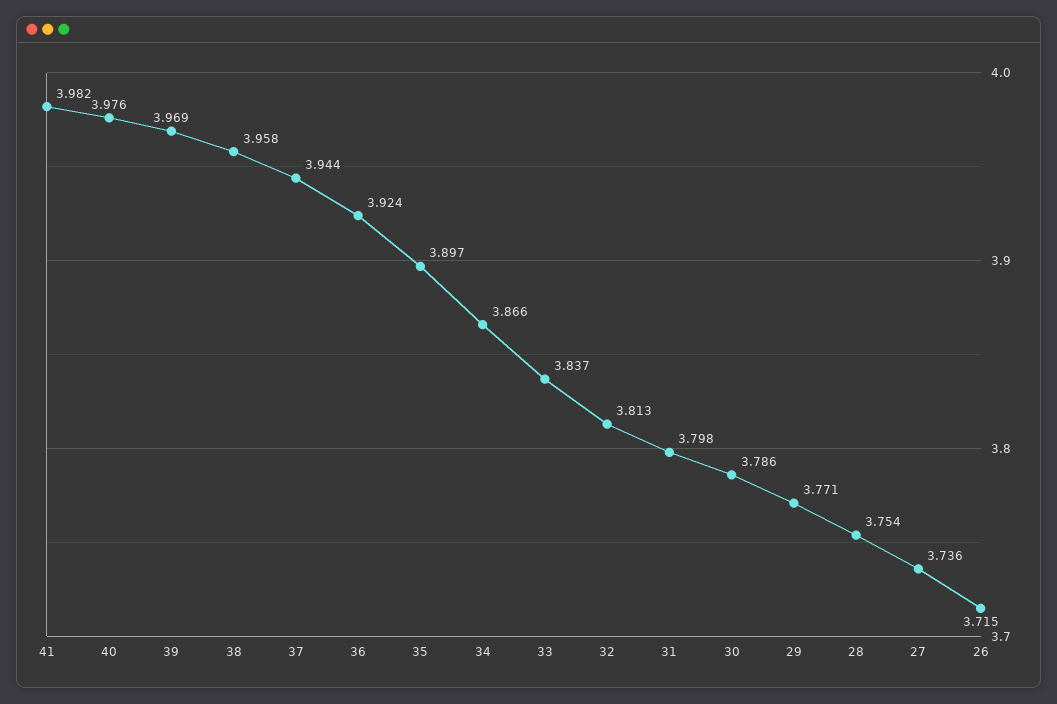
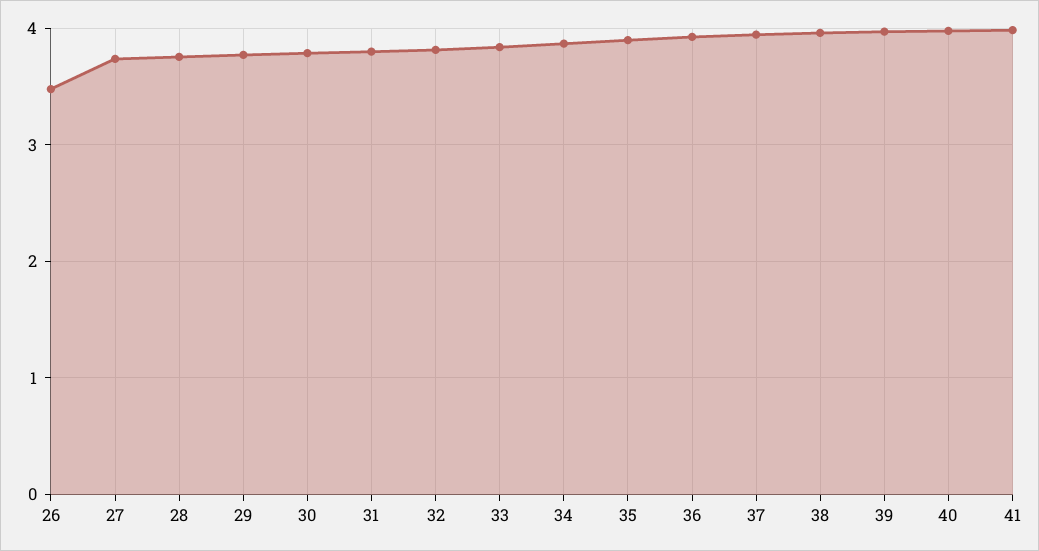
  {
    "41": 3.982,
    "40": 3.976,
    "39": 3.969,
    "38": 3.958,
    "37": 3.944,
    "36": 3.924,
    "35": 3.897,
    "34": 3.866,
    "33": 3.837,
    "32": 3.813,
    "31": 3.798,
    "30": 3.786,
    "29": 3.771,
    "28": 3.754,
    "27": 3.736,
-   "26": 3.715
+   "26": 3.5
  }

